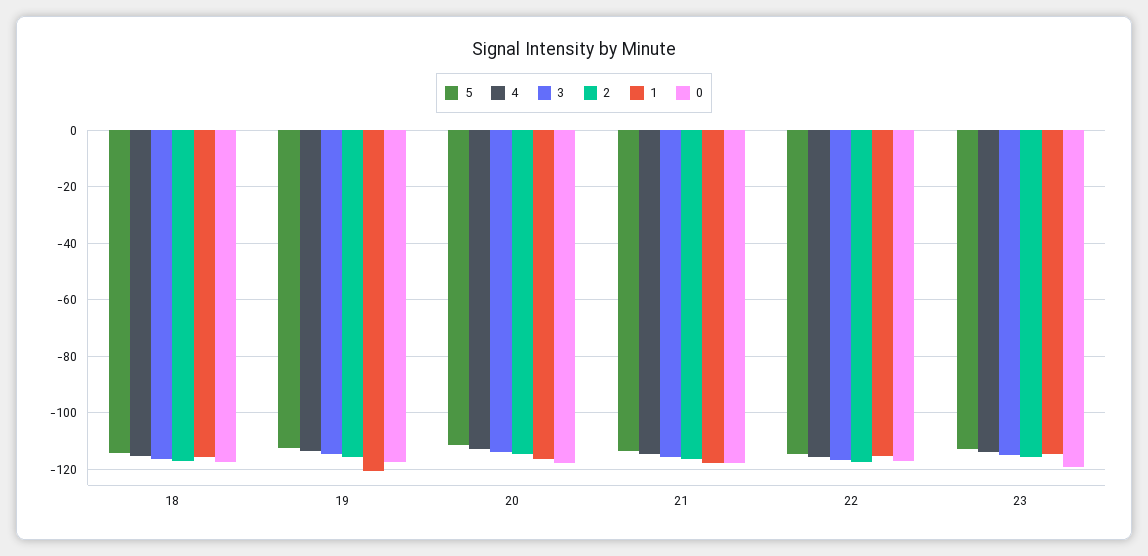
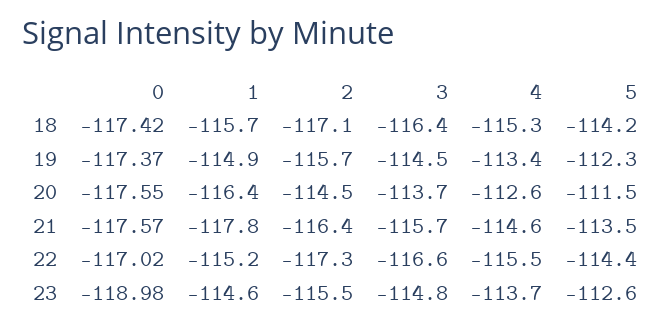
  {
    "5": {
      "18": -114.2,
      "19": -112.3,
      "20": -111.5,
      "21": -113.5,
      "22": -114.4,
      "23": -112.6
    },
    "4": {
      "18": -115.3,
      "19": -113.4,
      "20": -112.6,
      "21": -114.6,
      "22": -115.5,
      "23": -113.7
    },
    "3": {
      "18": -116.4,
      "19": -114.5,
      "20": -113.7,
      "21": -115.7,
      "22": -116.6,
      "23": -114.8
    },
    "2": {
      "18": -117.1,
      "19": -115.7,
      "20": -114.5,
      "21": -116.4,
      "22": -117.3,
      "23": -115.5
    },
    "1": {
      "18": -115.7,
-     "19": -120,
+     "19": -114.9,
      "20": -116.4,
      "21": -117.8,
      "22": -115.2,
      "23": -114.6
    },
    "0": {
      "18": -117.42,
      "19": -117.37,
      "20": -117.55,
      "21": -117.57,
      "22": -117.02,
      "23": -118.98
    }
  }

